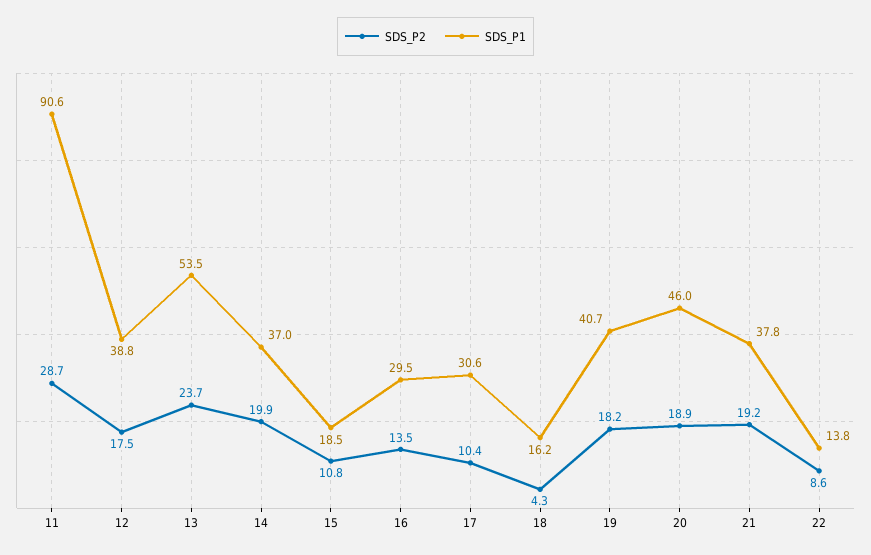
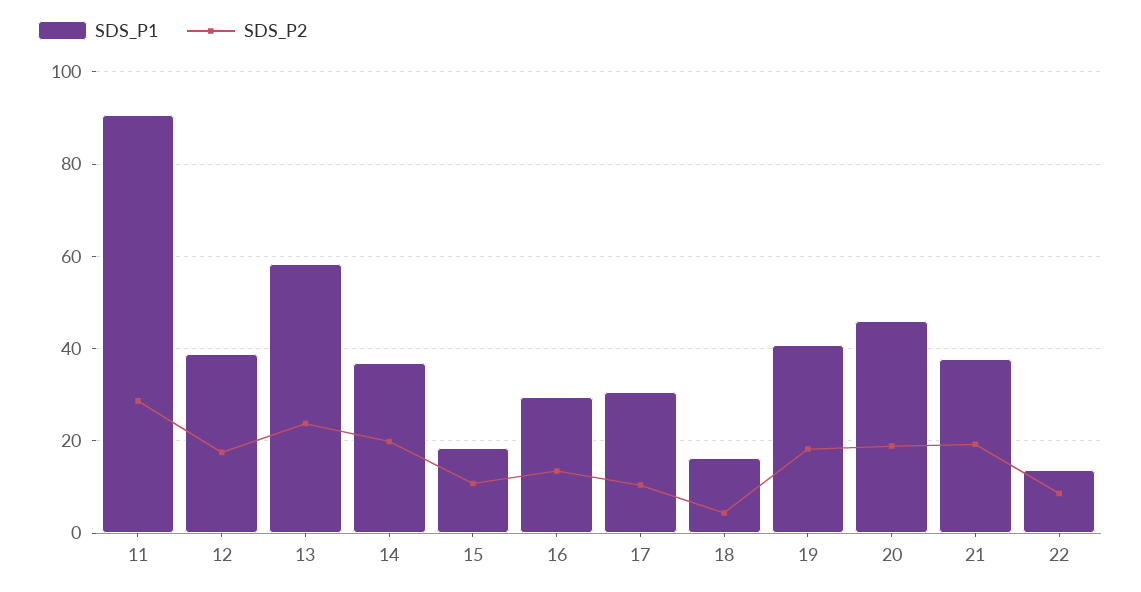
  {
    "SDS_P2": {
      "11": 28.7,
      "12": 17.5,
      "13": 23.7,
      "14": 19.9,
      "15": 10.8,
      "16": 13.5,
      "17": 10.4,
      "18": 4.3,
      "19": 18.2,
      "20": 18.9,
      "21": 19.2,
      "22": 8.6
    },
    "SDS_P1": {
      "11": 90.6,
      "12": 38.8,
-     "13": 53.5,
+     "13": 58,
      "14": 37,
      "15": 18.5,
      "16": 29.5,
      "17": 30.6,
      "18": 16.2,
      "19": 40.7,
      "20": 46,
      "21": 37.8,
      "22": 13.8
    }
  }

